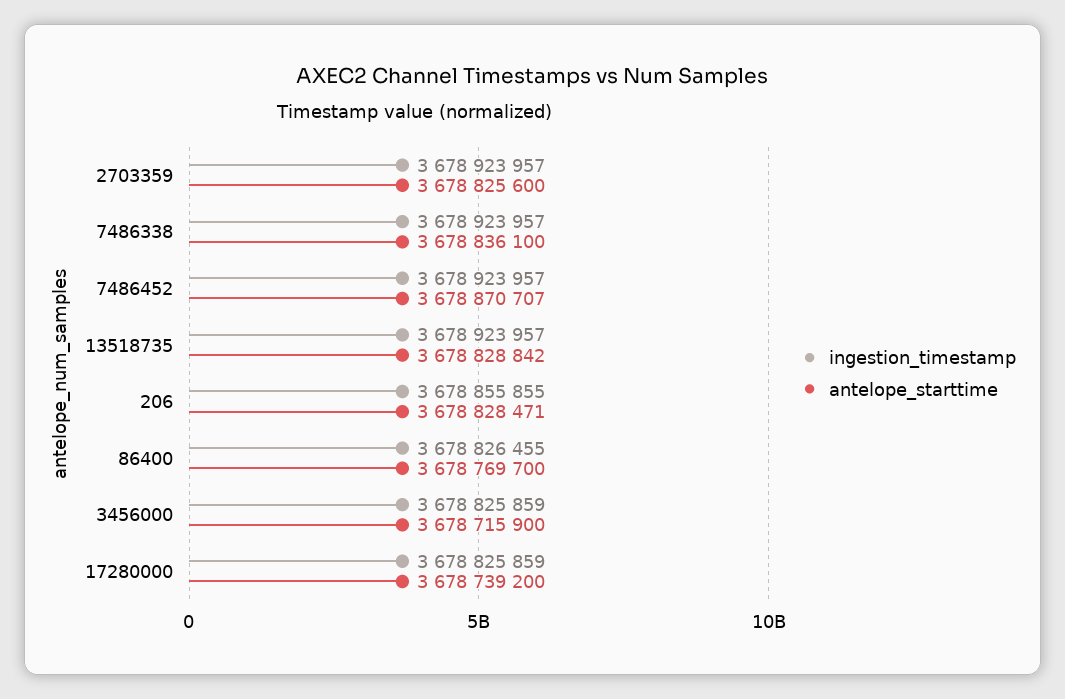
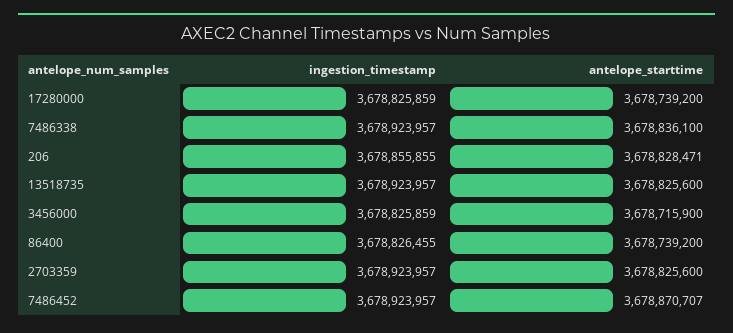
  {
    "ingestion_timestamp": {
      "2703359": 3678923957,
      "7486338": 3678923957,
      "7486452": 3678923957,
      "13518735": 3678923957,
      "206": 3678855855,
      "86400": 3678826455,
      "3456000": 3678825859,
      "17280000": 3678825859
    },
    "antelope_starttime": {
      "2703359": 3678825600,
      "7486338": 3678836100,
      "7486452": 3678870707,
-     "13518735": 3678828842,
+     "13518735": 3678825600,
      "206": 3678828471,
-     "86400": 3678769700,
+     "86400": 3678739200,
      "3456000": 3678715900,
      "17280000": 3678739200
    }
  }

